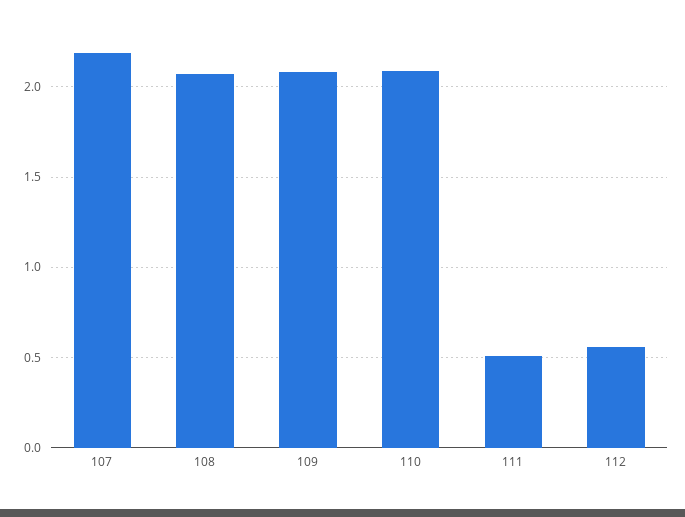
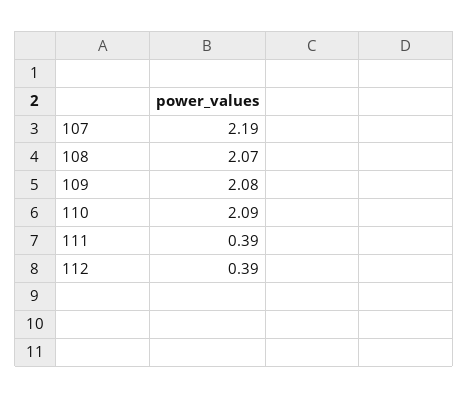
  {
    "107": 2.19,
    "108": 2.07,
    "109": 2.08,
    "110": 2.09,
-   "111": 0.5,
+   "111": 0.39,
-   "112": 0.55
+   "112": 0.39
  }

